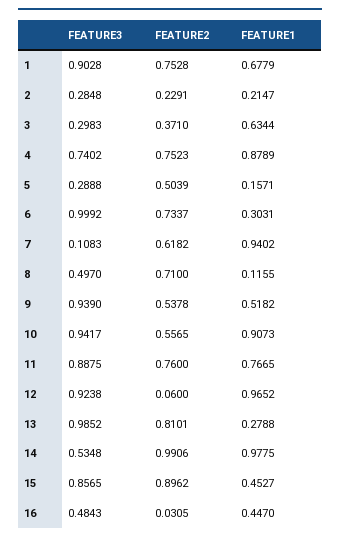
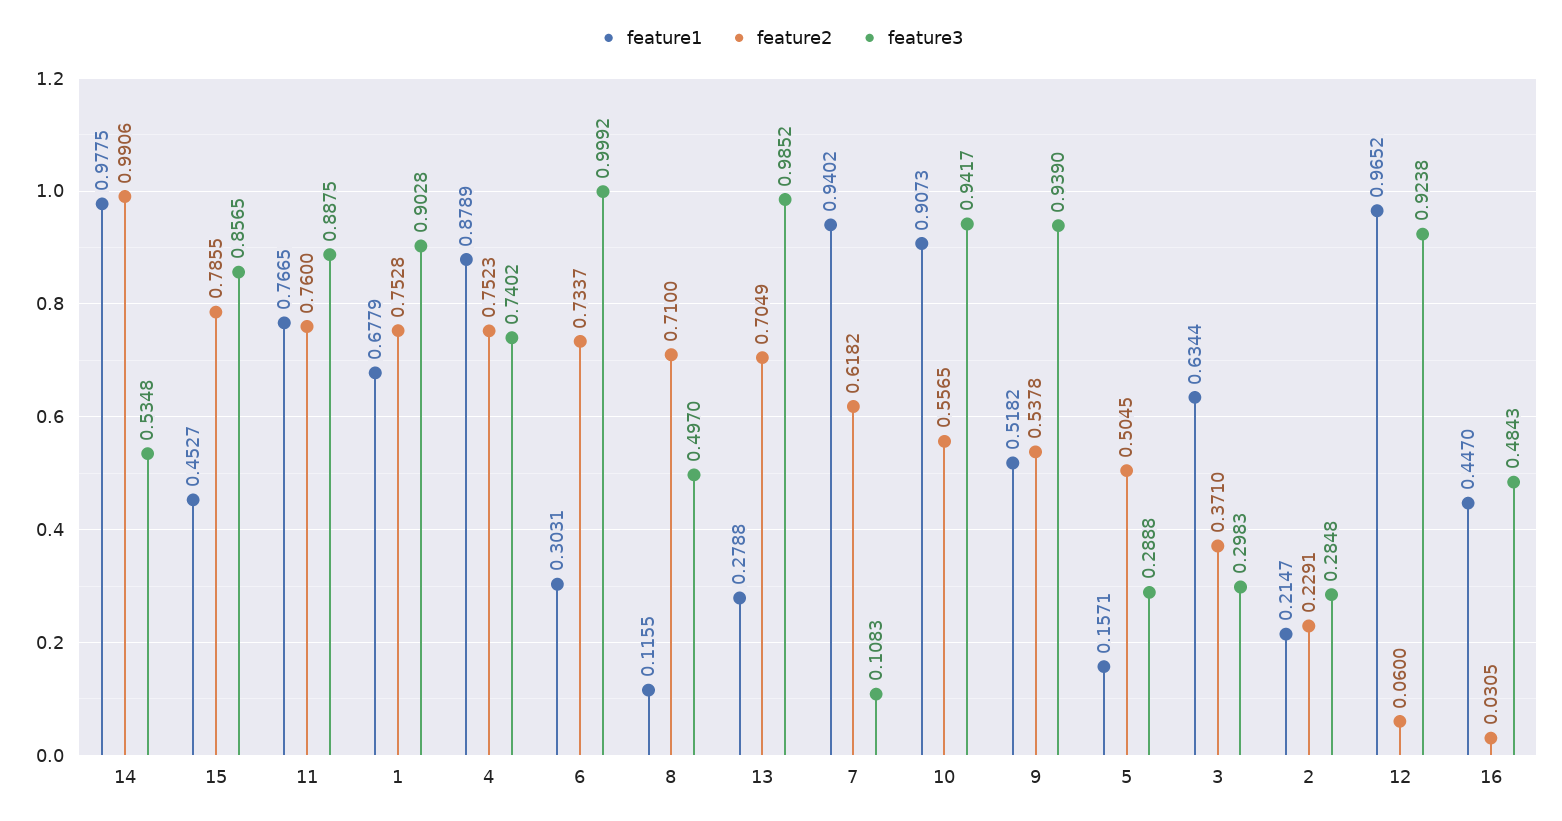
  {
    "FEATURE3": {
      "1": 0.9028,
      "2": 0.2848,
      "3": 0.2983,
      "4": 0.7402,
      "5": 0.2888,
      "6": 0.9992,
      "7": 0.1083,
      "8": 0.497,
      "9": 0.939,
      "10": 0.9417,
      "11": 0.8875,
      "12": 0.9238,
      "13": 0.9852,
      "14": 0.5348,
      "15": 0.8565,
      "16": 0.4843
    },
    "FEATURE2": {
      "1": 0.7528,
      "2": 0.2291,
      "3": 0.371,
      "4": 0.7523,
-     "5": 0.5039,
+     "5": 0.5045,
      "6": 0.7337,
      "7": 0.6182,
      "8": 0.71,
      "9": 0.5378,
      "10": 0.5565,
      "11": 0.76,
      "12": 0.06,
-     "13": 0.8101,
+     "13": 0.7049,
      "14": 0.9906,
-     "15": 0.8962,
+     "15": 0.7855,
      "16": 0.0305
    },
    "FEATURE1": {
      "1": 0.6779,
      "2": 0.2147,
      "3": 0.6344,
      "4": 0.8789,
      "5": 0.1571,
      "6": 0.3031,
      "7": 0.9402,
      "8": 0.1155,
      "9": 0.5182,
      "10": 0.9073,
      "11": 0.7665,
      "12": 0.9652,
      "13": 0.2788,
      "14": 0.9775,
      "15": 0.4527,
      "16": 0.447
    }
  }

